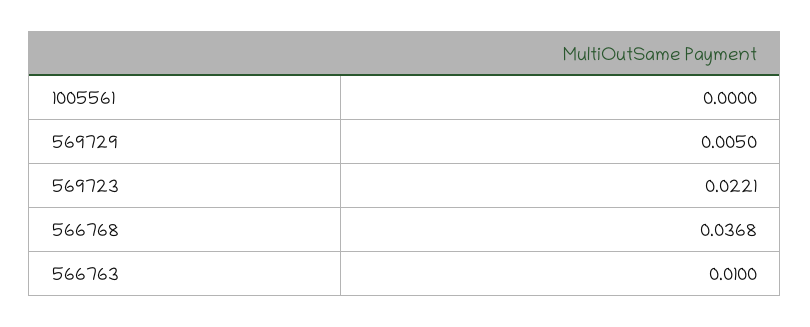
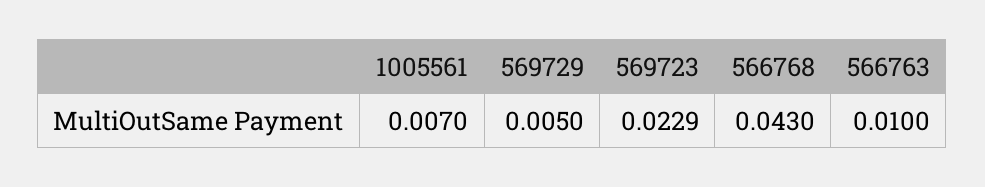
  {
-   "1005561": 0,
+   "1005561": 0.007,
    "569729": 0.005,
-   "569723": 0.0221,
+   "569723": 0.0229,
-   "566768": 0.0368,
+   "566768": 0.043,
    "566763": 0.01
  }

